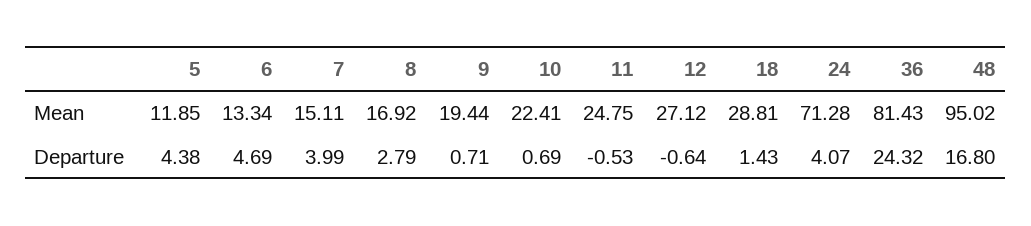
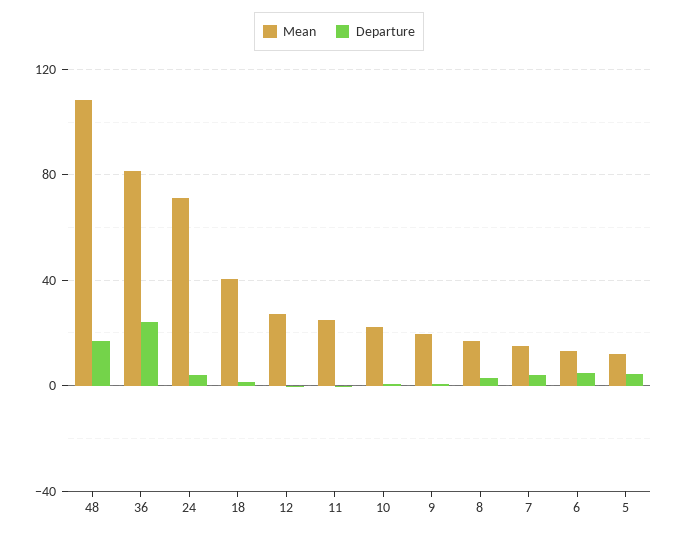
  {
    "Mean": {
      "5": 11.85,
      "6": 13.34,
      "7": 15.11,
      "8": 16.92,
      "9": 19.44,
      "10": 22.41,
      "11": 24.75,
      "12": 27.12,
-     "18": 28.81,
+     "18": 40,
      "24": 71.28,
      "36": 81.43,
-     "48": 95.02
+     "48": 110
    },
    "Departure": {
      "5": 4.38,
      "6": 4.69,
      "7": 3.99,
      "8": 2.79,
      "9": 0.71,
      "10": 0.69,
      "11": -0.53,
      "12": -0.64,
      "18": 1.43,
      "24": 4.07,
      "36": 24.32,
      "48": 16.8
    }
  }

